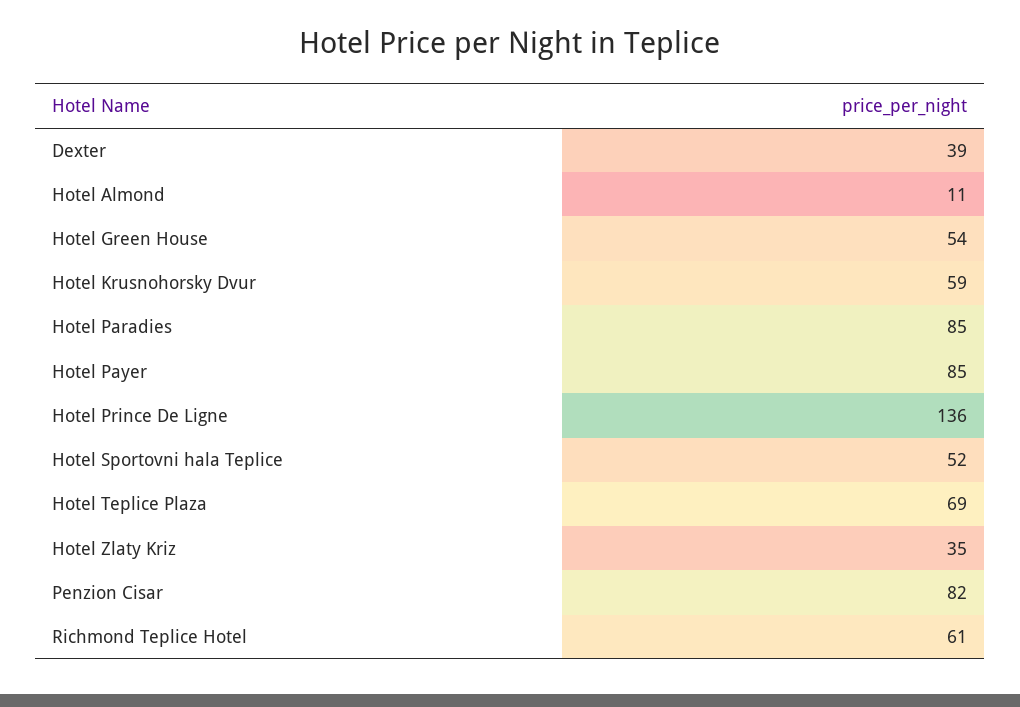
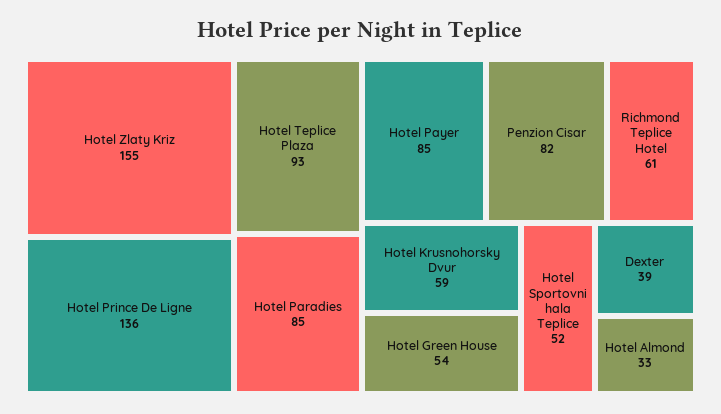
  {
    "Dexter": 39,
-   "Hotel Almond": 11,
+   "Hotel Almond": 33,
    "Hotel Green House": 54,
    "Hotel Krusnohorsky Dvur": 59,
    "Hotel Paradies": 85,
    "Hotel Payer": 85,
    "Hotel Prince De Ligne": 136,
    "Hotel Sportovni hala Teplice": 52,
-   "Hotel Teplice Plaza": 69,
+   "Hotel Teplice Plaza": 93,
-   "Hotel Zlaty Kriz": 35,
+   "Hotel Zlaty Kriz": 155,
    "Penzion Cisar": 82,
    "Richmond Teplice Hotel": 61
  }

